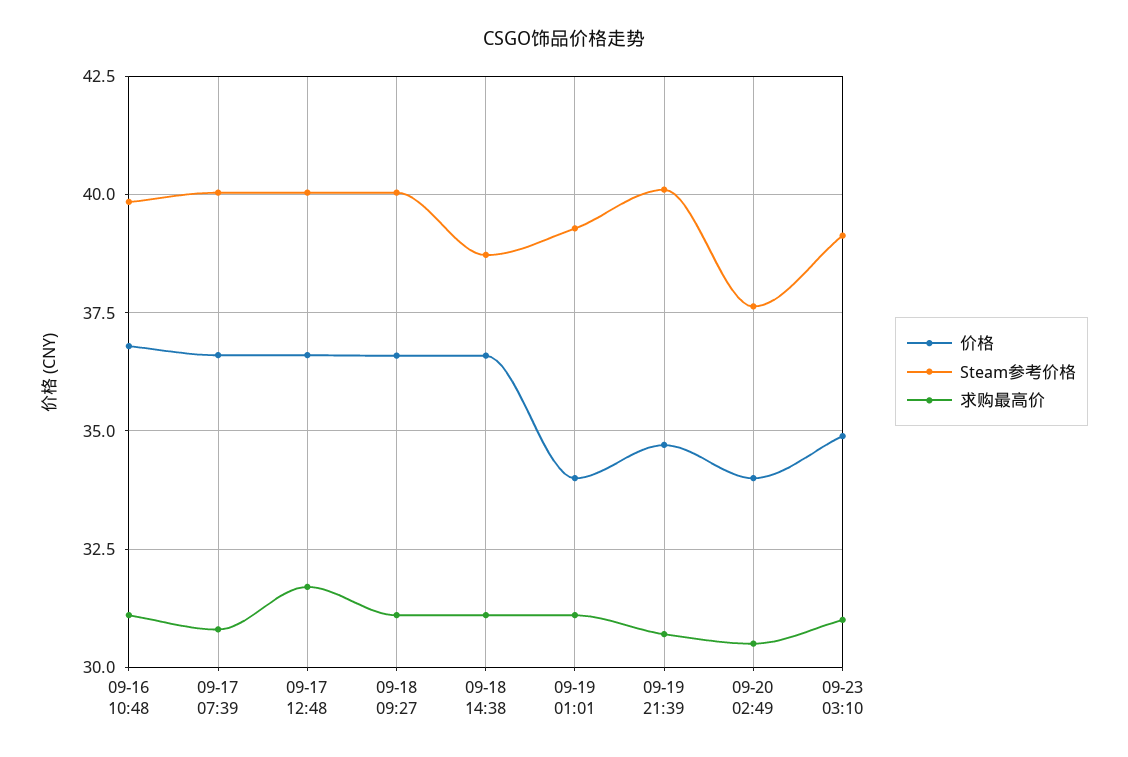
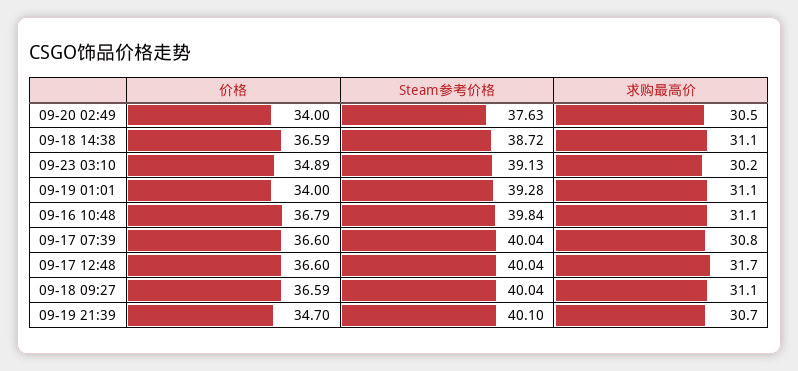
  {
    "价格": {
      "09-16 10:48": 36.79,
      "09-17 07:39": 36.6,
      "09-17 12:48": 36.6,
      "09-18 09:27": 36.59,
      "09-18 14:38": 36.59,
      "09-19 01:01": 34,
      "09-19 21:39": 34.7,
      "09-20 02:49": 34,
      "09-23 03:10": 34.89
    },
    "Steam参考价格": {
      "09-16 10:48": 39.84,
      "09-17 07:39": 40.04,
      "09-17 12:48": 40.04,
      "09-18 09:27": 40.04,
      "09-18 14:38": 38.72,
      "09-19 01:01": 39.28,
      "09-19 21:39": 40.1,
      "09-20 02:49": 37.63,
      "09-23 03:10": 39.13
    },
    "求购最高价": {
      "09-16 10:48": 31.1,
      "09-17 07:39": 30.8,
      "09-17 12:48": 31.7,
      "09-18 09:27": 31.1,
      "09-18 14:38": 31.1,
      "09-19 01:01": 31.1,
      "09-19 21:39": 30.7,
      "09-20 02:49": 30.5,
-     "09-23 03:10": 31
+     "09-23 03:10": 30.2
    }
  }

